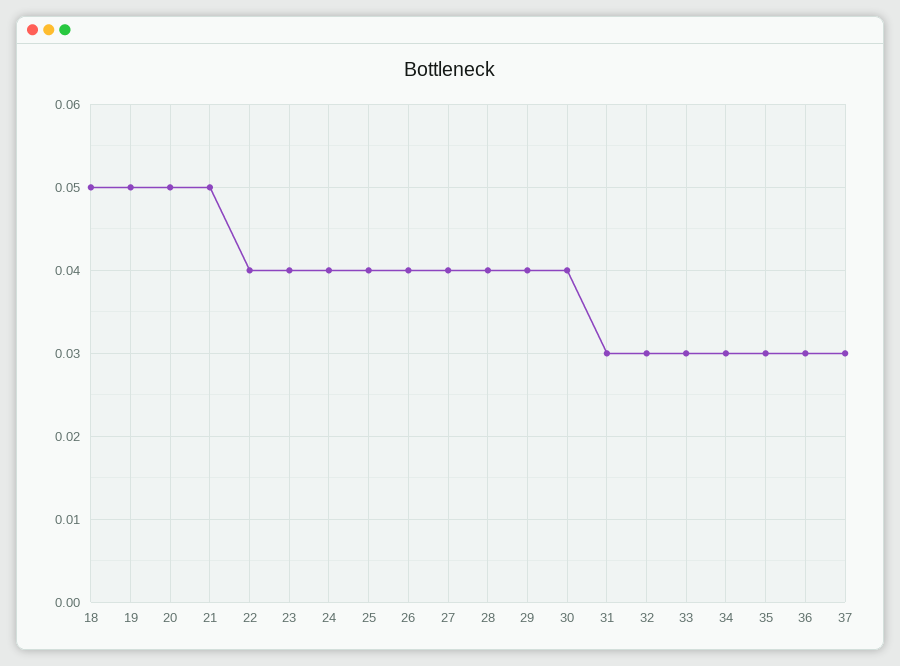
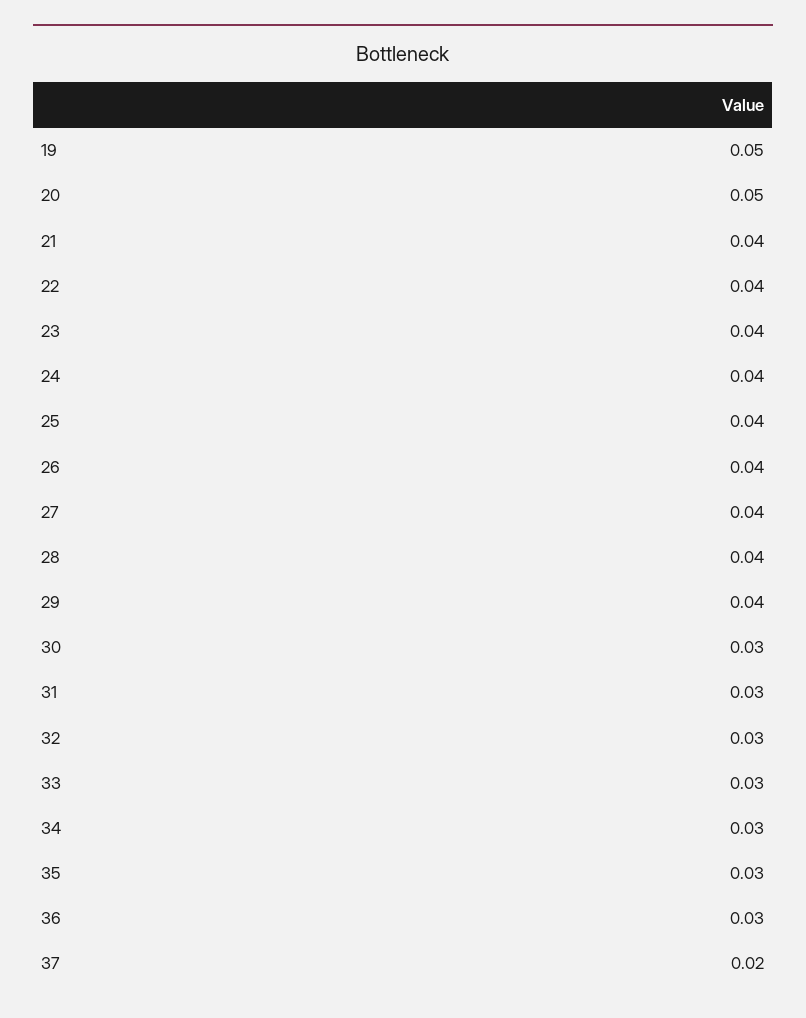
  {
-   "18": 0.05,
    "19": 0.05,
    "20": 0.05,
-   "21": 0.05,
+   "21": 0.04,
    "22": 0.04,
    "23": 0.04,
    "24": 0.04,
    "25": 0.04,
    "26": 0.04,
    "27": 0.04,
    "28": 0.04,
    "29": 0.04,
-   "30": 0.04,
+   "30": 0.03,
    "31": 0.03,
    "32": 0.03,
    "33": 0.03,
    "34": 0.03,
    "35": 0.03,
    "36": 0.03,
-   "37": 0.03
+   "37": 0.02
  }

